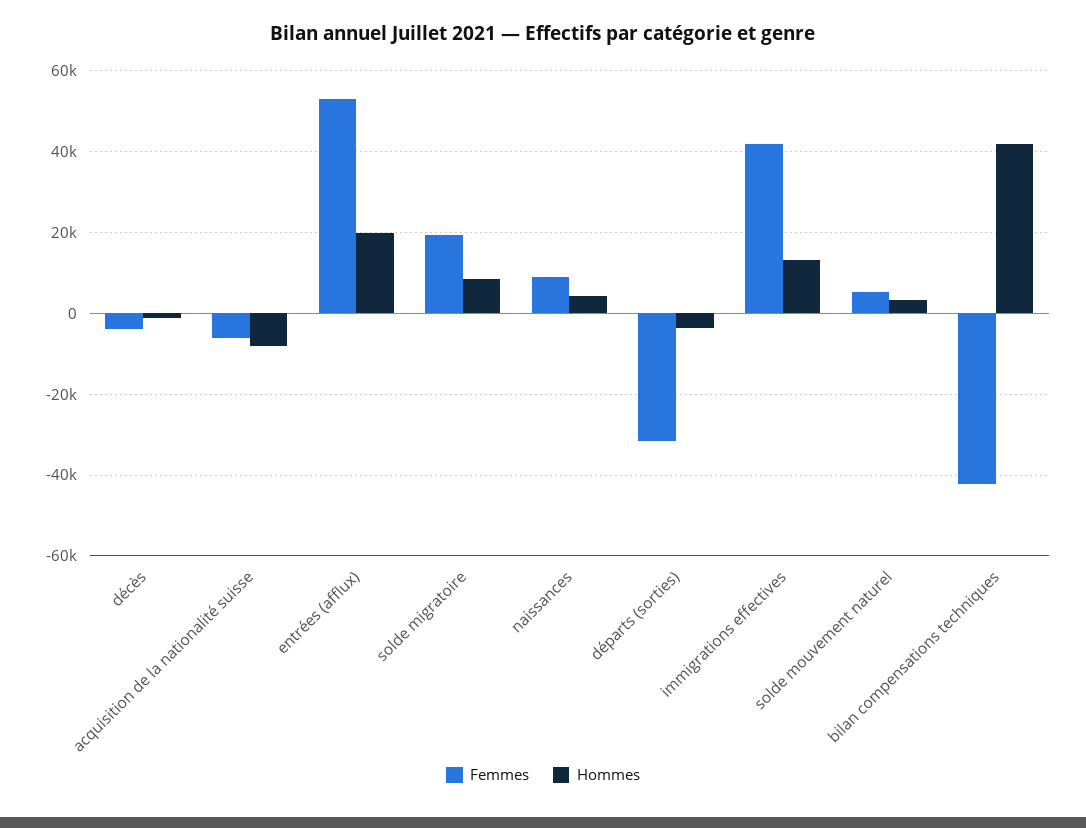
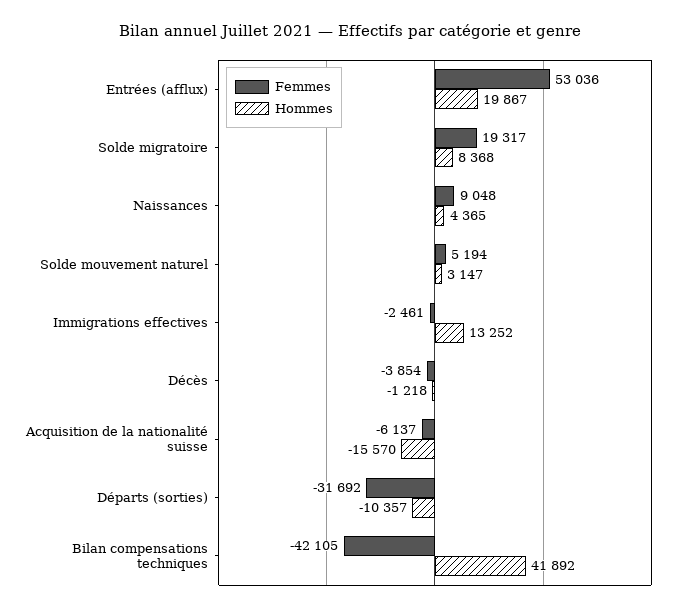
  {
    "Femmes": {
      "décès": -3854,
      "acquisition de la nationalité suisse": -6137,
      "entrées (afflux)": 53036,
      "solde migratoire": 19317,
      "naissances": 9048,
      "départs (sorties)": -31692,
-     "immigrations effectives": 42000,
+     "immigrations effectives": -2461,
      "solde mouvement naturel": 5194,
      "bilan compensations techniques": -42105
    },
    "Hommes": {
      "décès": -1218,
-     "acquisition de la nationalité suisse": -8000,
+     "acquisition de la nationalité suisse": -15570,
      "entrées (afflux)": 19867,
      "solde migratoire": 8368,
      "naissances": 4365,
-     "départs (sorties)": -4000,
+     "départs (sorties)": -10357,
      "immigrations effectives": 13252,
      "solde mouvement naturel": 3147,
      "bilan compensations techniques": 41892
    }
  }

